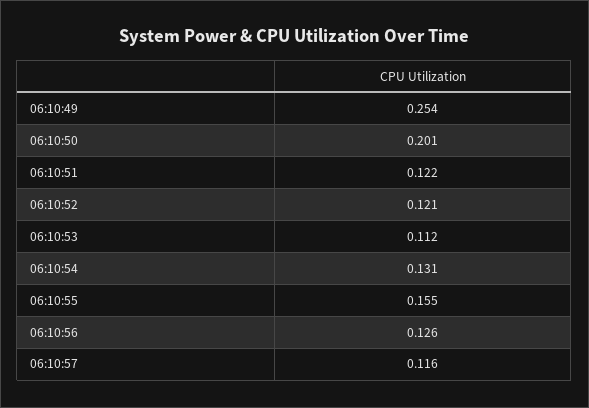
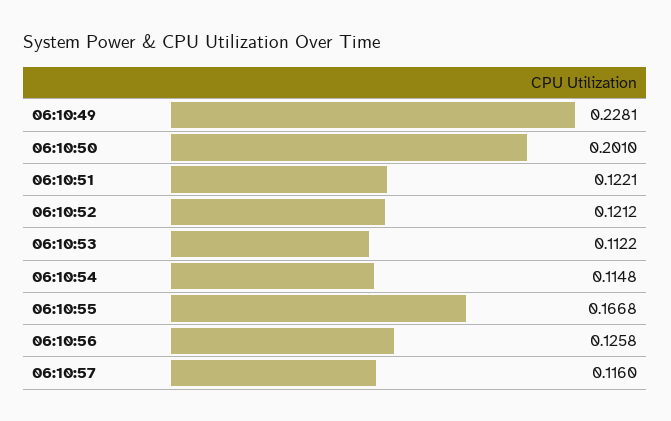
  {
-   "06:10:49": 0.254,
+   "06:10:49": 0.2281,
    "06:10:50": 0.201,
    "06:10:51": 0.1221,
    "06:10:52": 0.1212,
    "06:10:53": 0.1122,
-   "06:10:54": 0.131,
+   "06:10:54": 0.1148,
-   "06:10:55": 0.155,
+   "06:10:55": 0.1668,
    "06:10:56": 0.1258,
    "06:10:57": 0.116
  }

